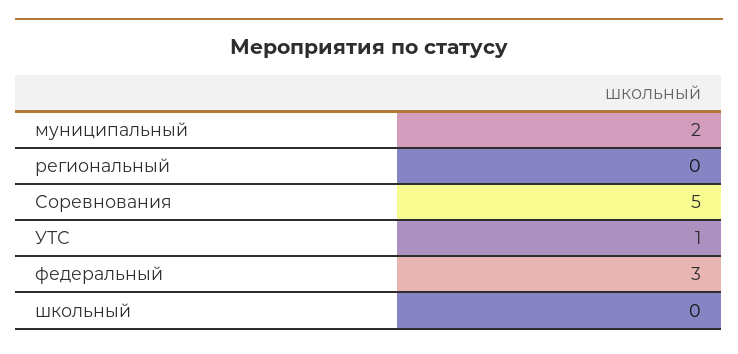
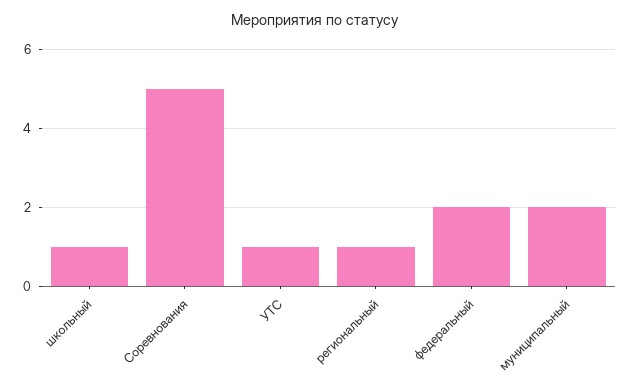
  {
    "муниципальный": 2,
-   "региональный": 0,
+   "региональный": 1,
    "Соревнования": 5,
    "УТС": 1,
-   "федеральный": 3,
+   "федеральный": 2,
-   "школьный": 0
+   "школьный": 1
  }

